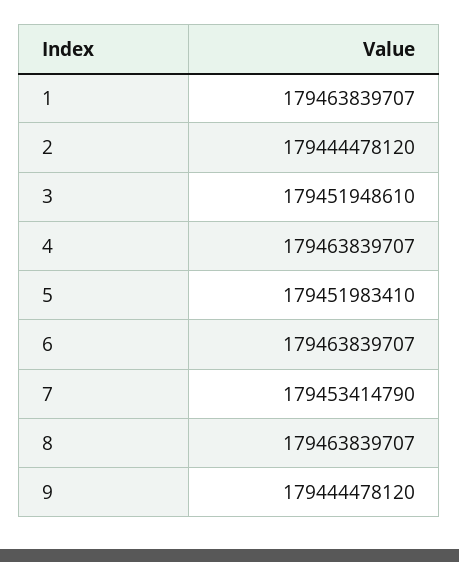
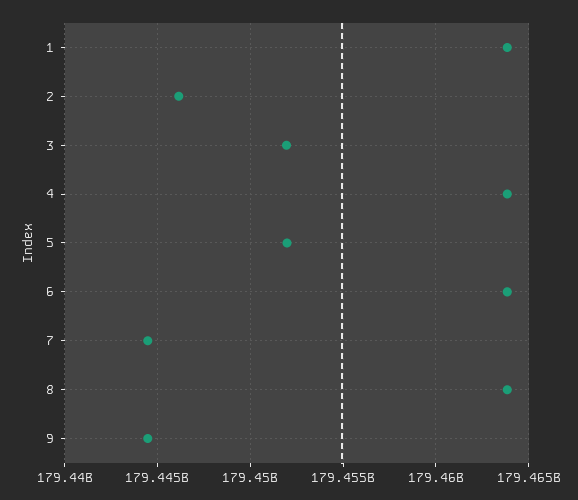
  {
    "1": 179463839707,
-   "2": 179444478120,
+   "2": 179446000000,
    "3": 179451948610,
    "4": 179463839707,
    "5": 179451983410,
    "6": 179463839707,
-   "7": 179453414790,
+   "7": 179444500000,
    "8": 179463839707,
    "9": 179444478120
  }

